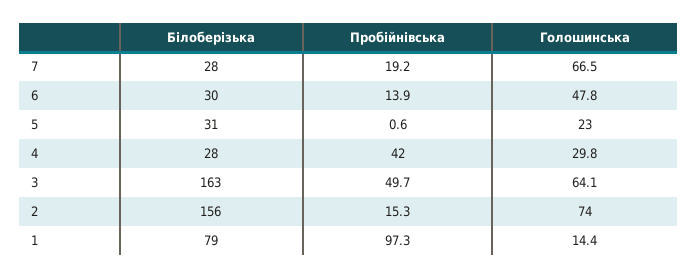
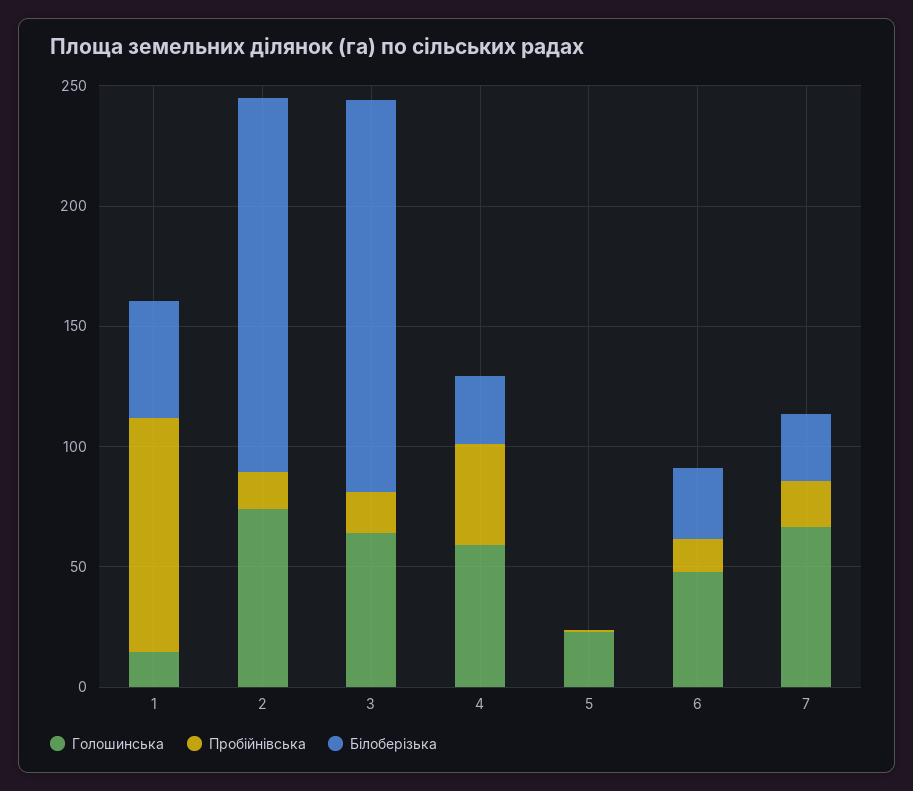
  {
    "Білоберізька": {
      "7": 28,
      "6": 30,
-     "5": 31,
+     "5": 0,
      "4": 28,
      "3": 163,
      "2": 156,
-     "1": 79
+     "1": 50
    },
    "Пробійнівська": {
      "7": 19.2,
      "6": 13.9,
      "5": 0.6,
      "4": 42,
-     "3": 49.7,
+     "3": 20,
      "2": 15.3,
      "1": 97.3
    },
    "Голошинська": {
      "7": 66.5,
      "6": 47.8,
      "5": 23,
-     "4": 29.8,
+     "4": 60,
      "3": 64.1,
      "2": 74,
      "1": 14.4
    }
  }

